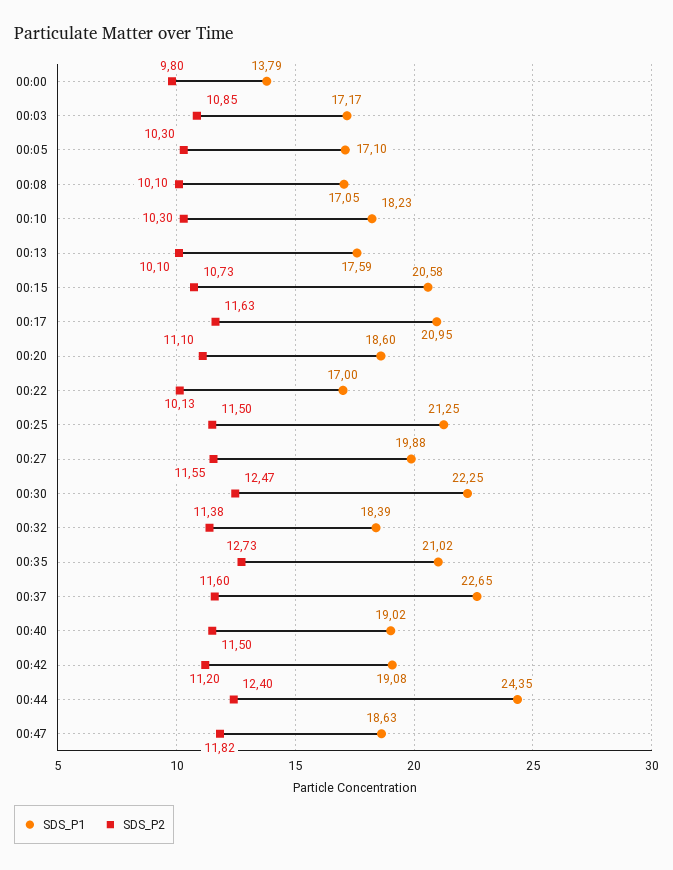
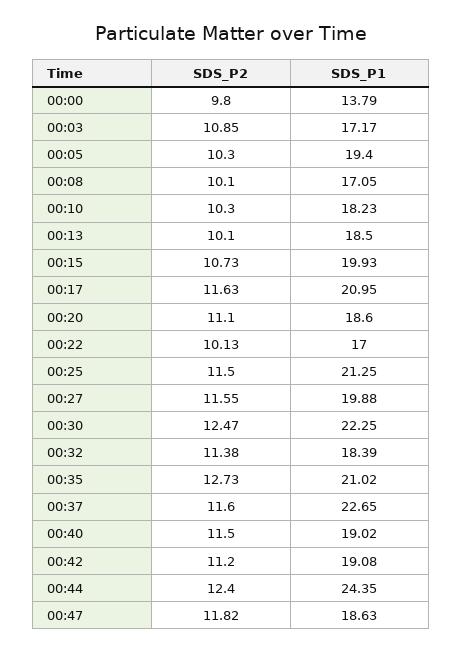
  {
    "SDS_P1": {
      "00:00": 13.79,
      "00:03": 17.17,
-     "00:05": 17.1,
+     "00:05": 19.4,
      "00:08": 17.05,
      "00:10": 18.23,
-     "00:13": 17.59,
+     "00:13": 18.5,
-     "00:15": 20.58,
+     "00:15": 19.93,
      "00:17": 20.95,
      "00:20": 18.6,
      "00:22": 17,
      "00:25": 21.25,
      "00:27": 19.88,
      "00:30": 22.25,
      "00:32": 18.39,
      "00:35": 21.02,
      "00:37": 22.65,
      "00:40": 19.02,
      "00:42": 19.08,
      "00:44": 24.35,
      "00:47": 18.63
    },
    "SDS_P2": {
      "00:00": 9.8,
      "00:03": 10.85,
      "00:05": 10.3,
      "00:08": 10.1,
      "00:10": 10.3,
      "00:13": 10.1,
      "00:15": 10.73,
      "00:17": 11.63,
      "00:20": 11.1,
      "00:22": 10.13,
      "00:25": 11.5,
      "00:27": 11.55,
      "00:30": 12.47,
      "00:32": 11.38,
      "00:35": 12.73,
      "00:37": 11.6,
      "00:40": 11.5,
      "00:42": 11.2,
      "00:44": 12.4,
      "00:47": 11.82
    }
  }

